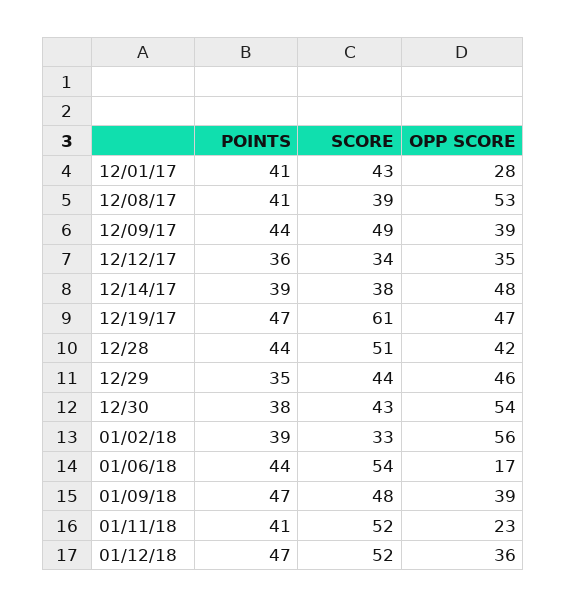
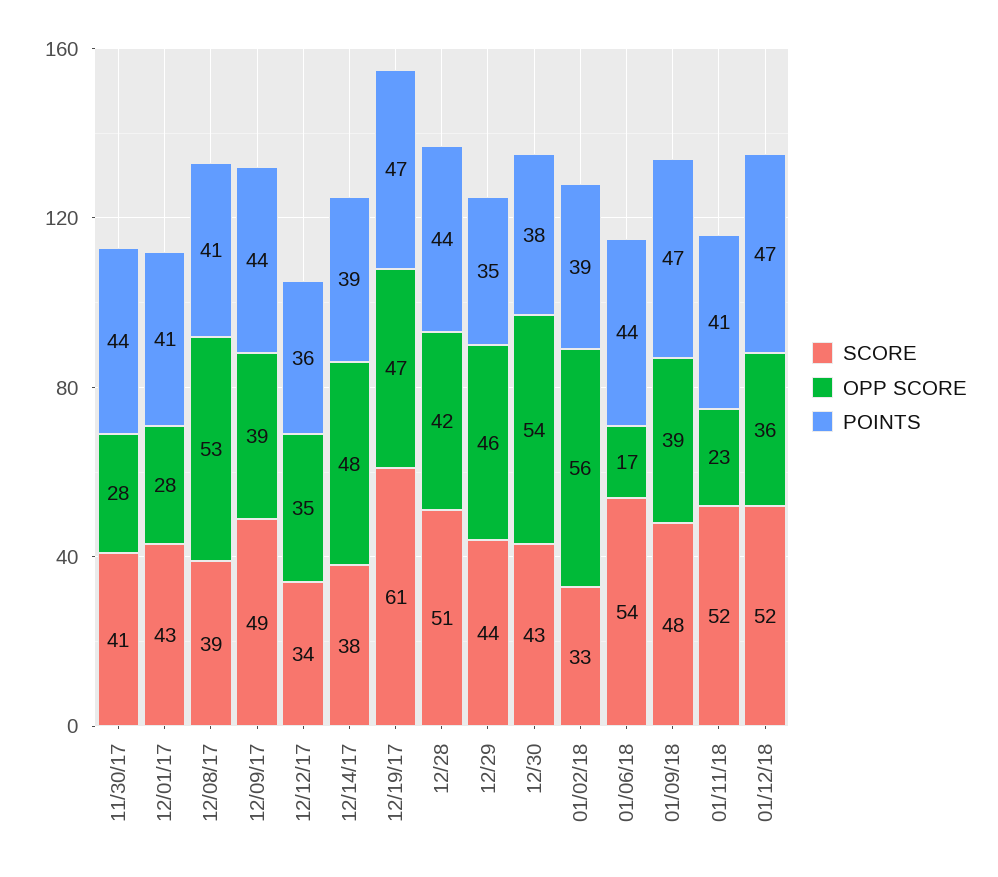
  {
    "POINTS": {
      "12/01/17": 41,
      "12/08/17": 41,
      "12/09/17": 44,
      "12/12/17": 36,
      "12/14/17": 39,
      "12/19/17": 47,
      "12/28": 44,
      "12/29": 35,
      "12/30": 38,
      "01/02/18": 39,
      "01/06/18": 44,
      "01/09/18": 47,
      "01/11/18": 41,
-     "01/12/18": 47
+     "01/12/18": 47,
+     "11/30/17": 44
    },
    "SCORE": {
      "12/01/17": 43,
      "12/08/17": 39,
      "12/09/17": 49,
      "12/12/17": 34,
      "12/14/17": 38,
      "12/19/17": 61,
      "12/28": 51,
      "12/29": 44,
      "12/30": 43,
      "01/02/18": 33,
      "01/06/18": 54,
      "01/09/18": 48,
      "01/11/18": 52,
-     "01/12/18": 52
+     "01/12/18": 52,
+     "11/30/17": 41
    },
    "OPP SCORE": {
      "12/01/17": 28,
      "12/08/17": 53,
      "12/09/17": 39,
      "12/12/17": 35,
      "12/14/17": 48,
      "12/19/17": 47,
      "12/28": 42,
      "12/29": 46,
      "12/30": 54,
      "01/02/18": 56,
      "01/06/18": 17,
      "01/09/18": 39,
      "01/11/18": 23,
-     "01/12/18": 36
+     "01/12/18": 36,
+     "11/30/17": 28
    }
  }

